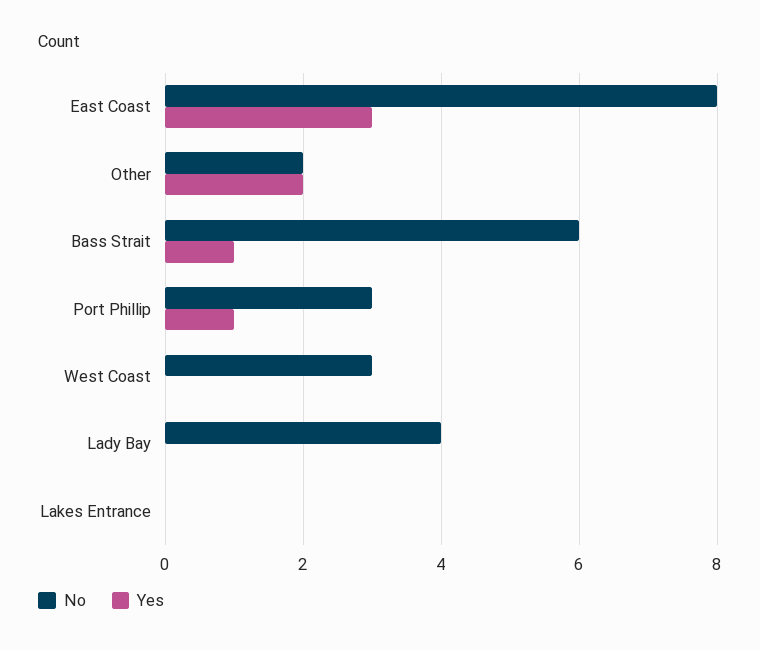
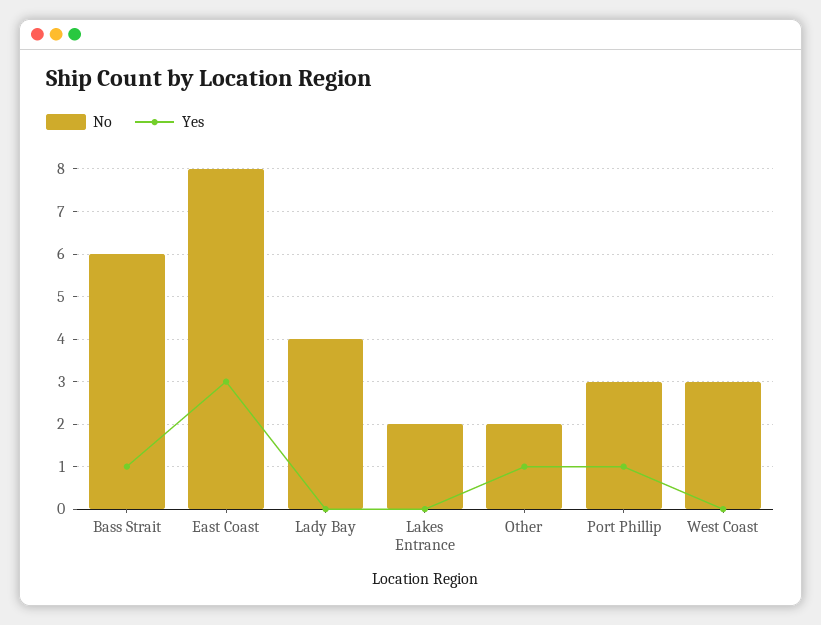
  {
    "No": {
      "East Coast": 8,
      "Other": 2,
      "Bass Strait": 6,
      "Port Phillip": 3,
      "West Coast": 3,
      "Lady Bay": 4,
-     "Lakes Entrance": 0
+     "Lakes Entrance": 2
    },
    "Yes": {
      "East Coast": 3,
-     "Other": 2,
+     "Other": 1,
      "Bass Strait": 1,
      "Port Phillip": 1,
      "West Coast": 0,
      "Lady Bay": 0,
      "Lakes Entrance": 0
    }
  }

